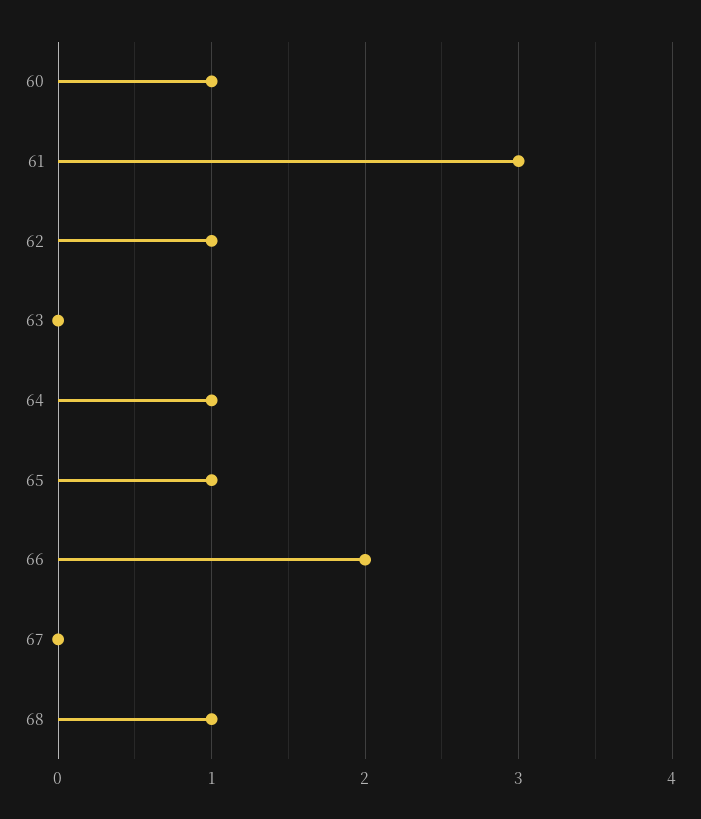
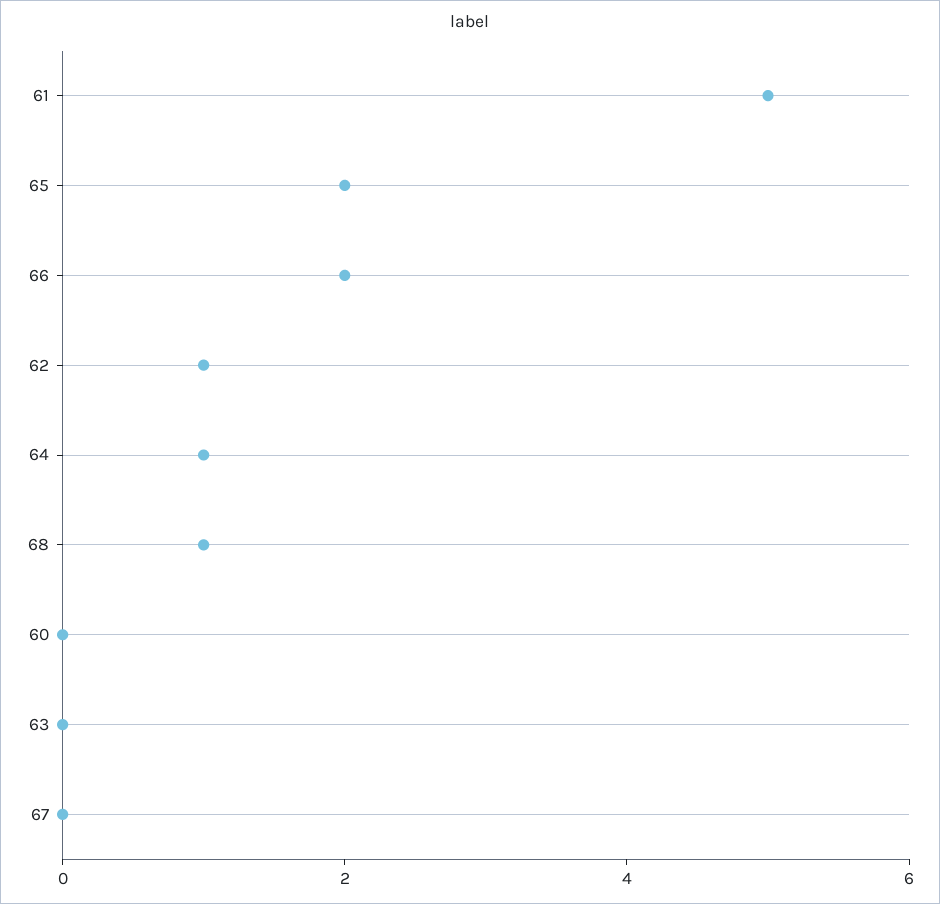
  {
-   "60": 1,
+   "60": 0,
-   "61": 3,
+   "61": 5,
    "62": 1,
    "63": 0,
    "64": 1,
-   "65": 1,
+   "65": 2,
    "66": 2,
    "67": 0,
    "68": 1
  }

